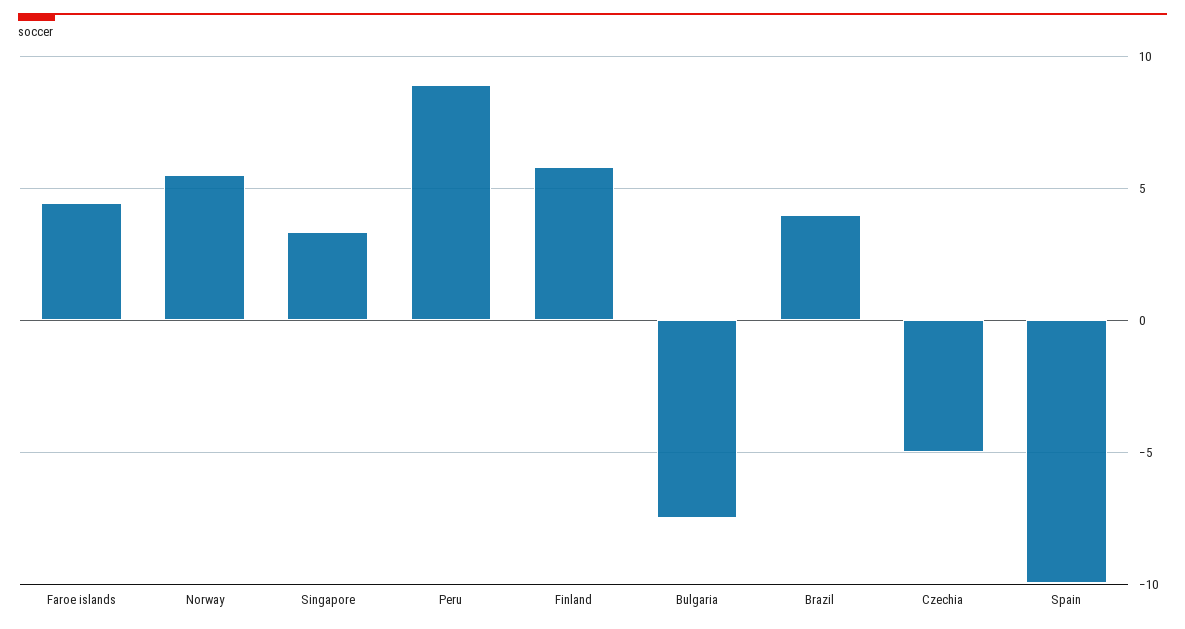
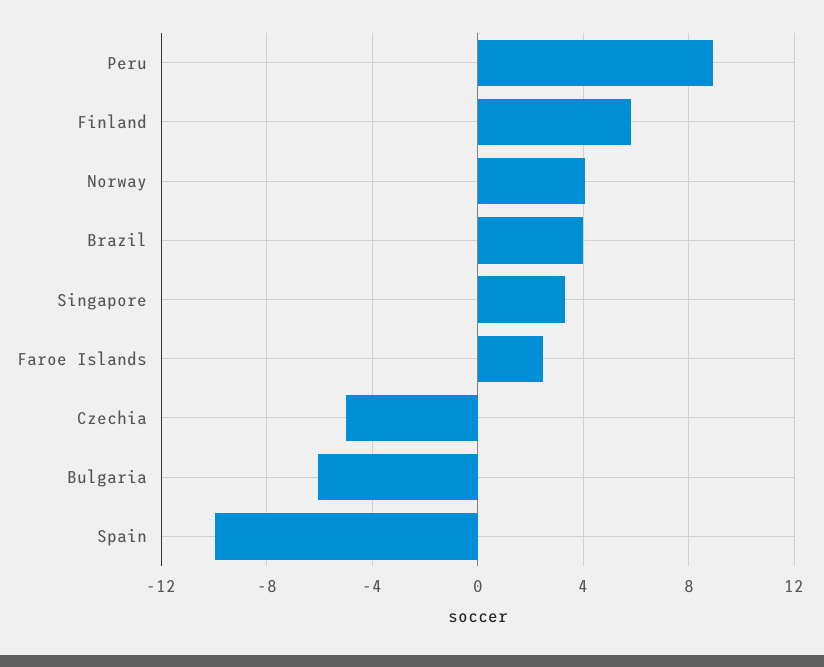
  {
-   "Faroe islands": 4.5,
+   "Faroe islands": 2.5,
-   "Norway": 5.5,
+   "Norway": 4,
    "Singapore": 3.5,
    "Peru": 9,
    "Finland": 6,
-   "Bulgaria": -7.5,
+   "Bulgaria": -6,
    "Brazil": 4,
    "Czechia": -5,
    "Spain": -10
  }

